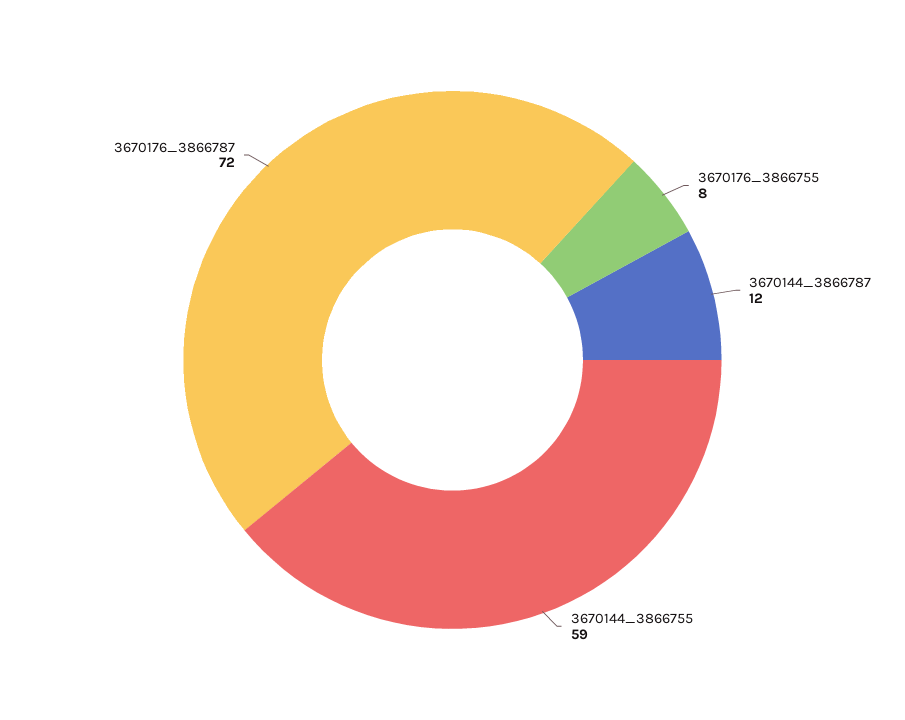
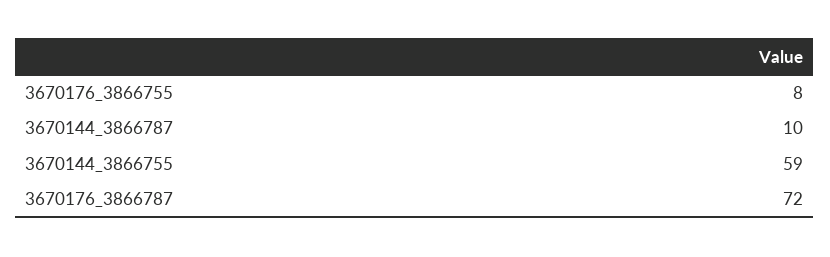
  {
    "3670176_3866755": 8,
-   "3670144_3866787": 12,
+   "3670144_3866787": 10,
    "3670144_3866755": 59,
    "3670176_3866787": 72
  }

